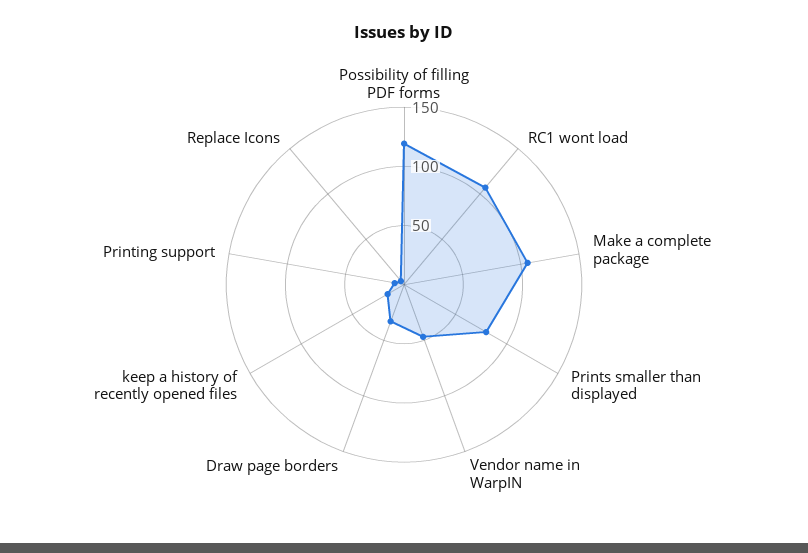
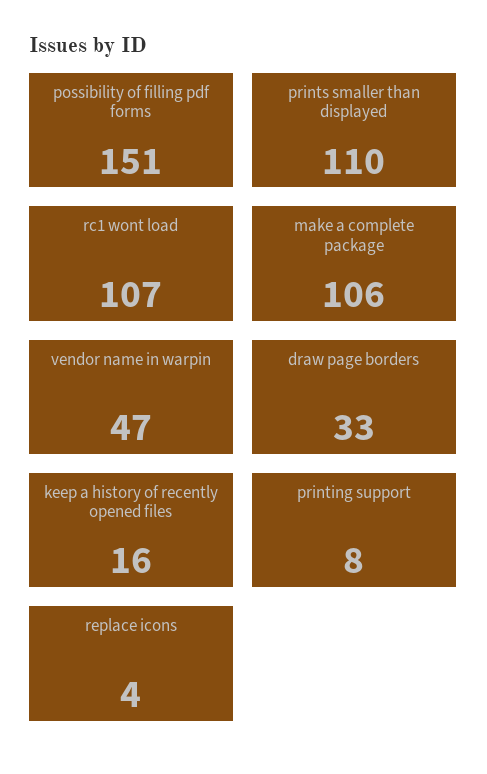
  {
-   "Possibility of filling PDF forms": 120,
+   "Possibility of filling PDF forms": 151,
    "RC1 wont load": 107,
    "Make a complete package": 106,
-   "Prints smaller than displayed": 80,
+   "Prints smaller than displayed": 110,
    "Vendor name in WarpIN": 47,
    "Draw page borders": 33,
    "keep a history of recently opened files": 16,
    "Printing support": 8,
    "Replace Icons": 4
  }

